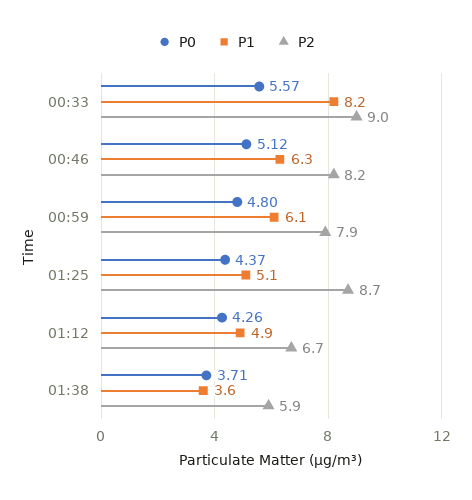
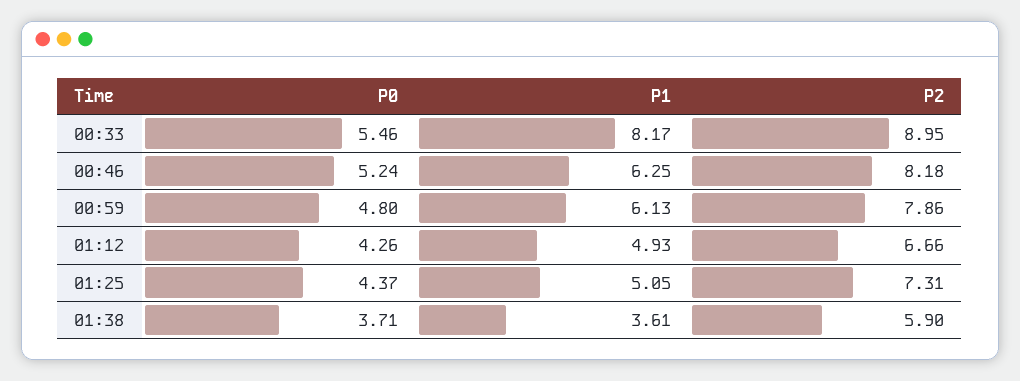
  {
    "P0": {
-     "00:33": 5.57,
+     "00:33": 5.46,
-     "00:46": 5.12,
+     "00:46": 5.24,
      "00:59": 4.8,
      "01:25": 4.37,
      "01:12": 4.26,
      "01:38": 3.71
    },
    "P1": {
      "00:33": 8.17,
      "00:46": 6.25,
      "00:59": 6.13,
      "01:25": 5.05,
      "01:12": 4.93,
      "01:38": 3.61
    },
    "P2": {
      "00:33": 8.95,
      "00:46": 8.18,
      "00:59": 7.86,
-     "01:25": 8.7,
+     "01:25": 7.31,
      "01:12": 6.66,
      "01:38": 5.9
    }
  }

